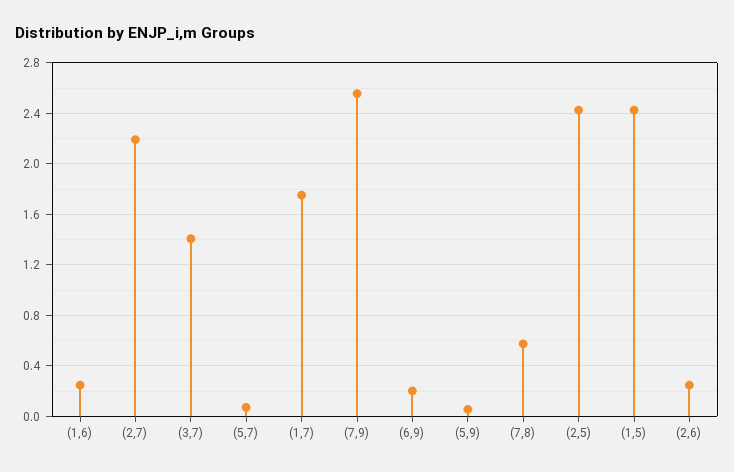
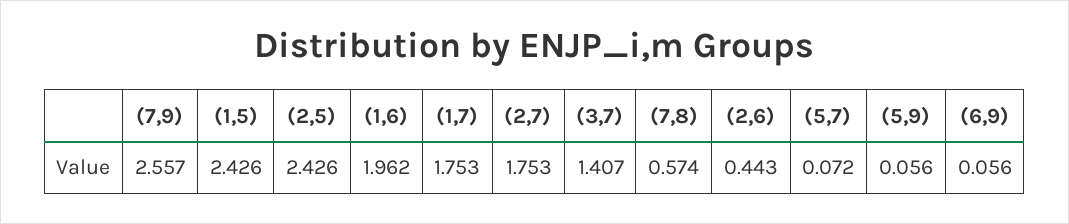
  {
-   "(1,6)": 0.25,
+   "(1,6)": 1.962,
-   "(2,7)": 2.2,
+   "(2,7)": 1.753,
    "(3,7)": 1.407,
    "(5,7)": 0.072,
    "(1,7)": 1.753,
    "(7,9)": 2.557,
-   "(6,9)": 0.2,
+   "(6,9)": 0.056,
    "(5,9)": 0.056,
    "(7,8)": 0.574,
    "(2,5)": 2.426,
    "(1,5)": 2.426,
-   "(2,6)": 0.25
+   "(2,6)": 0.443
  }

